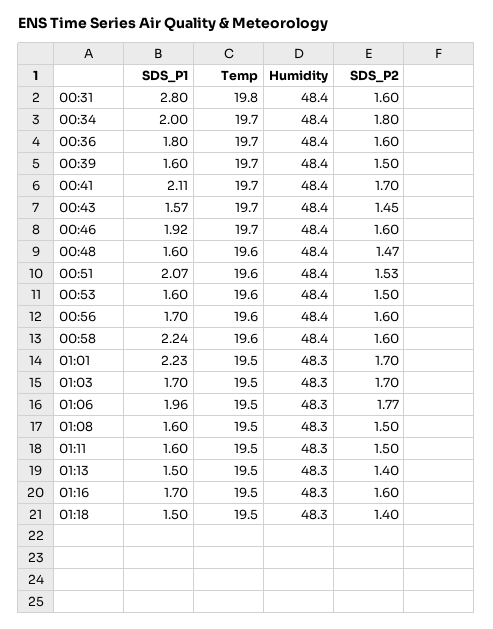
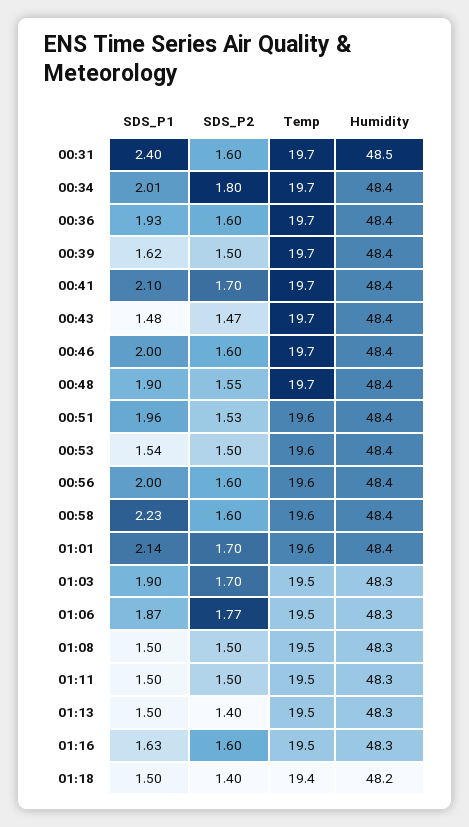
  {
    "SDS_P1": {
-     "00:31": 2.8,
+     "00:31": 2.4,
-     "00:34": 2,
+     "00:34": 2.01,
-     "00:36": 1.8,
+     "00:36": 1.93,
-     "00:39": 1.6,
+     "00:39": 1.62,
-     "00:41": 2.11,
+     "00:41": 2.1,
-     "00:43": 1.57,
+     "00:43": 1.48,
-     "00:46": 1.92,
+     "00:46": 2,
-     "00:48": 1.6,
+     "00:48": 1.9,
-     "00:51": 2.07,
+     "00:51": 1.96,
-     "00:53": 1.6,
+     "00:53": 1.54,
-     "00:56": 1.7,
+     "00:56": 2,
-     "00:58": 2.24,
+     "00:58": 2.23,
-     "01:01": 2.23,
+     "01:01": 2.14,
-     "01:03": 1.7,
+     "01:03": 1.9,
-     "01:06": 1.96,
+     "01:06": 1.87,
-     "01:08": 1.6,
+     "01:08": 1.5,
-     "01:11": 1.6,
+     "01:11": 1.5,
      "01:13": 1.5,
-     "01:16": 1.7,
+     "01:16": 1.63,
      "01:18": 1.5
    },
    "Temp": {
-     "00:31": 19.8,
+     "00:31": 19.7,
      "00:34": 19.7,
      "00:36": 19.7,
      "00:39": 19.7,
      "00:41": 19.7,
      "00:43": 19.7,
      "00:46": 19.7,
-     "00:48": 19.6,
+     "00:48": 19.7,
      "00:51": 19.6,
      "00:53": 19.6,
      "00:56": 19.6,
      "00:58": 19.6,
-     "01:01": 19.5,
+     "01:01": 19.6,
      "01:03": 19.5,
      "01:06": 19.5,
      "01:08": 19.5,
      "01:11": 19.5,
      "01:13": 19.5,
      "01:16": 19.5,
-     "01:18": 19.5
+     "01:18": 19.4
    },
    "Humidity": {
-     "00:31": 48.4,
+     "00:31": 48.5,
      "00:34": 48.4,
      "00:36": 48.4,
      "00:39": 48.4,
      "00:41": 48.4,
      "00:43": 48.4,
      "00:46": 48.4,
      "00:48": 48.4,
      "00:51": 48.4,
      "00:53": 48.4,
      "00:56": 48.4,
      "00:58": 48.4,
-     "01:01": 48.3,
+     "01:01": 48.4,
      "01:03": 48.3,
      "01:06": 48.3,
      "01:08": 48.3,
      "01:11": 48.3,
      "01:13": 48.3,
      "01:16": 48.3,
-     "01:18": 48.3
+     "01:18": 48.2
    },
    "SDS_P2": {
      "00:31": 1.6,
      "00:34": 1.8,
      "00:36": 1.6,
      "00:39": 1.5,
      "00:41": 1.7,
-     "00:43": 1.45,
+     "00:43": 1.47,
      "00:46": 1.6,
-     "00:48": 1.47,
+     "00:48": 1.55,
      "00:51": 1.53,
      "00:53": 1.5,
      "00:56": 1.6,
      "00:58": 1.6,
      "01:01": 1.7,
      "01:03": 1.7,
      "01:06": 1.77,
      "01:08": 1.5,
      "01:11": 1.5,
      "01:13": 1.4,
      "01:16": 1.6,
      "01:18": 1.4
    }
  }

